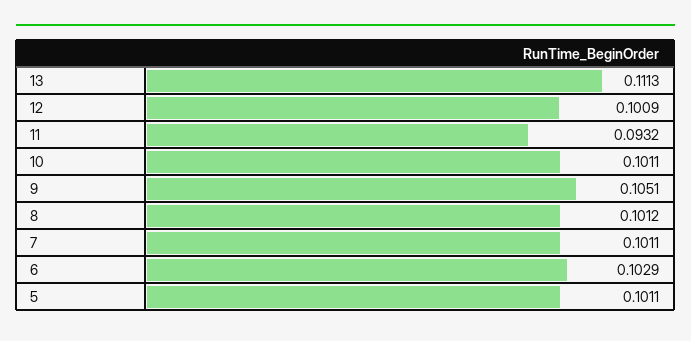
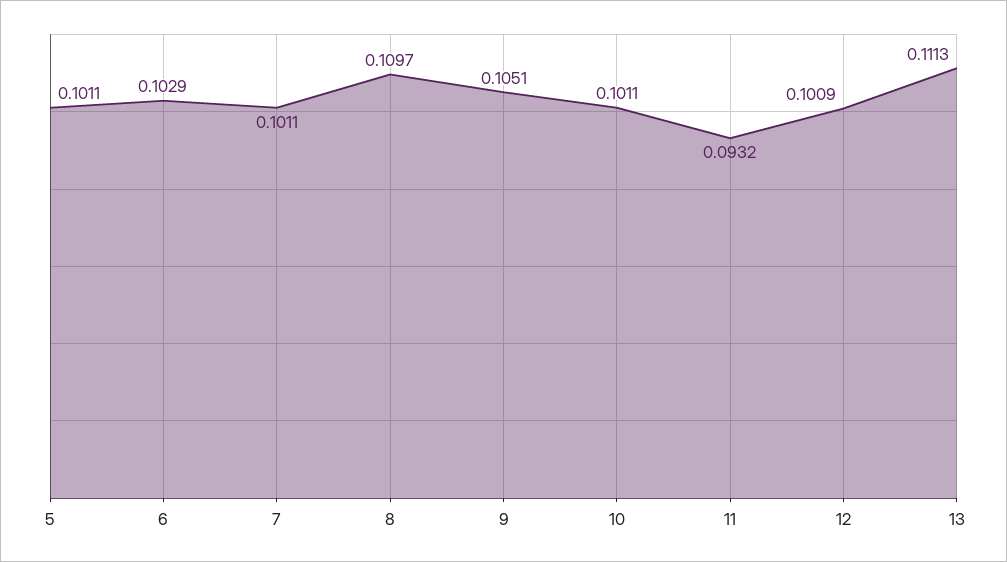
  {
    "13": 0.1113,
    "12": 0.1009,
    "11": 0.0932,
    "10": 0.1011,
    "9": 0.1051,
-   "8": 0.1012,
+   "8": 0.1097,
    "7": 0.1011,
    "6": 0.1029,
    "5": 0.1011
  }

